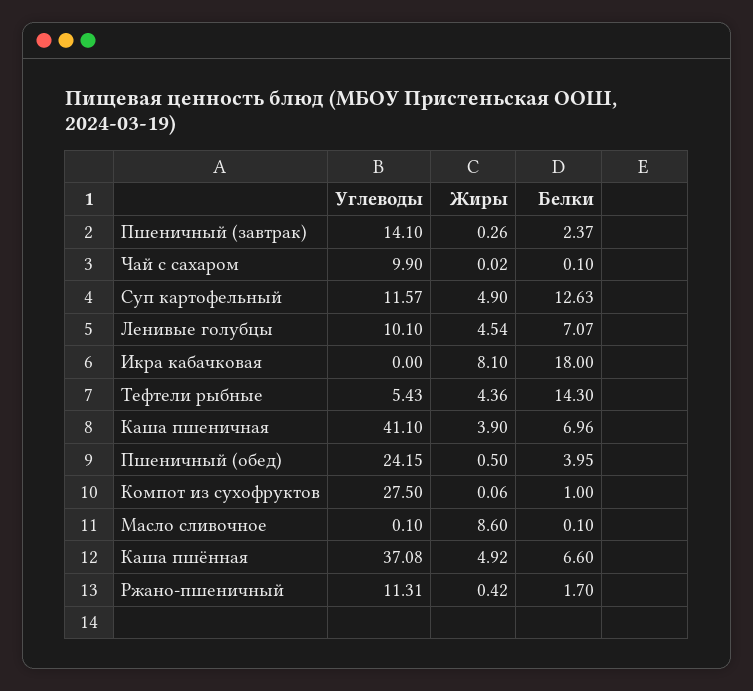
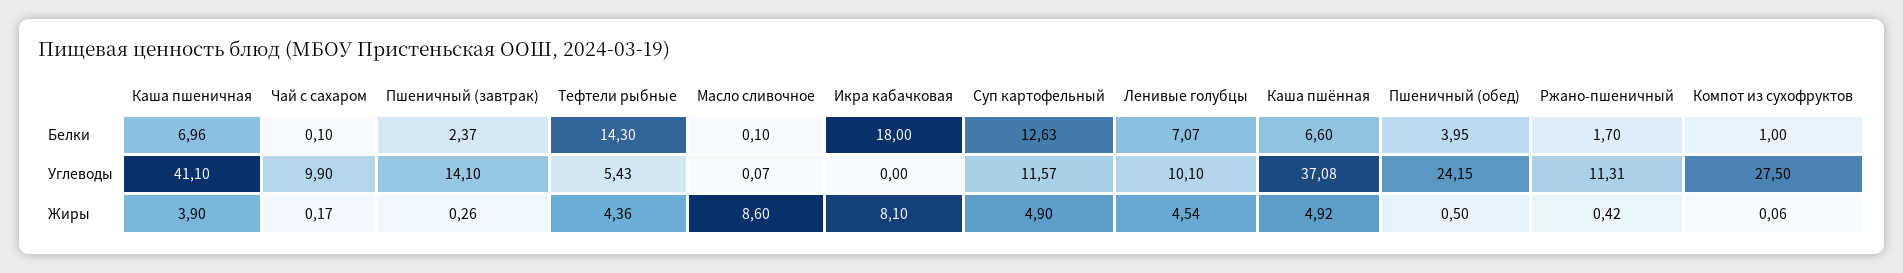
  {
    "Углеводы": {
      "Пшеничный (завтрак)": 14.1,
      "Чай с сахаром": 9.9,
      "Суп картофельный": 11.57,
      "Ленивые голубцы": 10.1,
      "Икра кабачковая": 0,
      "Тефтели рыбные": 5.43,
      "Каша пшеничная": 41.1,
      "Пшеничный (обед)": 24.15,
      "Компот из сухофруктов": 27.5,
-     "Масло сливочное": 0.1,
+     "Масло сливочное": 0.07,
      "Каша пшённая": 37.08,
      "Ржано-пшеничный": 11.31
    },
    "Жиры": {
      "Пшеничный (завтрак)": 0.26,
-     "Чай с сахаром": 0.02,
+     "Чай с сахаром": 0.17,
      "Суп картофельный": 4.9,
      "Ленивые голубцы": 4.54,
      "Икра кабачковая": 8.1,
      "Тефтели рыбные": 4.36,
      "Каша пшеничная": 3.9,
      "Пшеничный (обед)": 0.5,
      "Компот из сухофруктов": 0.06,
      "Масло сливочное": 8.6,
      "Каша пшённая": 4.92,
      "Ржано-пшеничный": 0.42
    },
    "Белки": {
      "Пшеничный (завтрак)": 2.37,
      "Чай с сахаром": 0.1,
      "Суп картофельный": 12.63,
      "Ленивые голубцы": 7.07,
      "Икра кабачковая": 18,
      "Тефтели рыбные": 14.3,
      "Каша пшеничная": 6.96,
      "Пшеничный (обед)": 3.95,
      "Компот из сухофруктов": 1,
      "Масло сливочное": 0.1,
      "Каша пшённая": 6.6,
      "Ржано-пшеничный": 1.7
    }
  }

